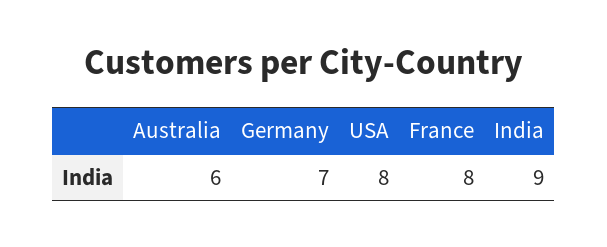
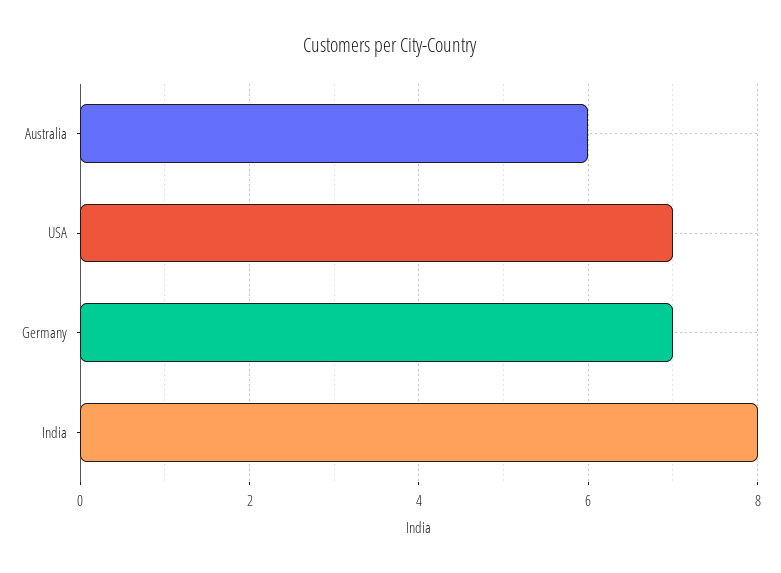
  {
    "Australia": 6,
    "Germany": 7,
-   "USA": 8,
+   "USA": 7,
-   "France": 8,
-   "India": 9
+   "India": 8
  }

